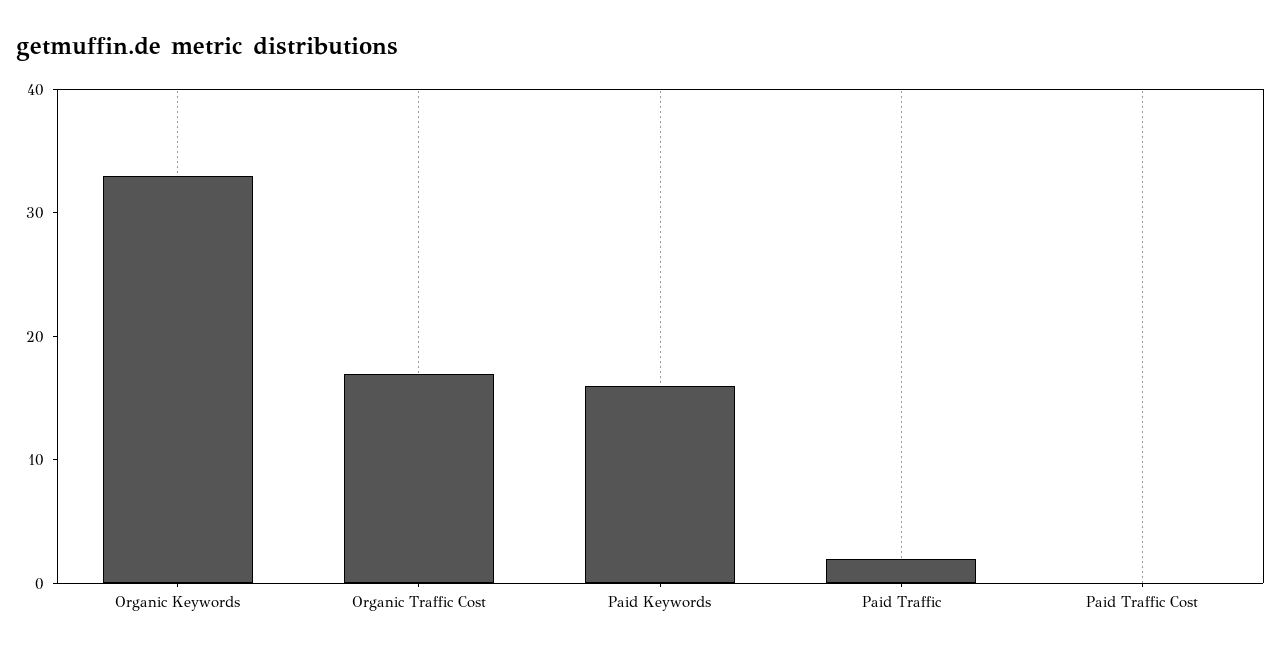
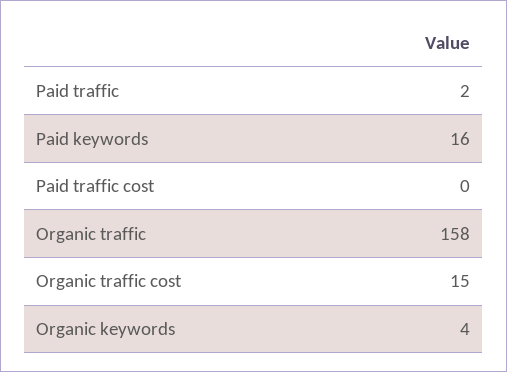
  {
-   "Organic Keywords": 33,
+   "Organic Keywords": 4,
-   "Organic Traffic Cost": 17,
+   "Organic Traffic Cost": 15,
    "Paid Keywords": 16,
    "Paid Traffic": 2,
-   "Paid Traffic Cost": 0
+   "Paid Traffic Cost": 0,
+   "Organic traffic": 158
  }

